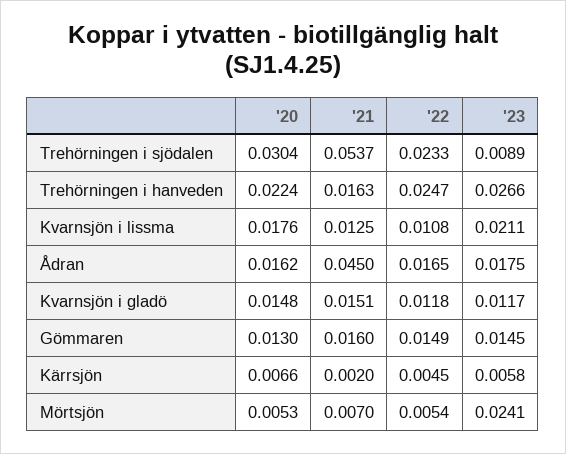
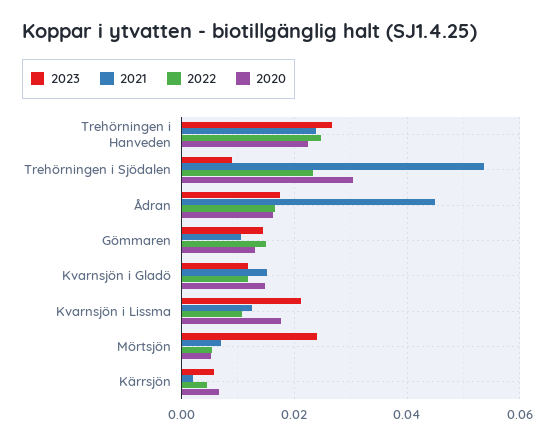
  {
    "'20": {
      "Trehörningen i sjödalen": 0.0304,
      "Trehörningen i hanveden": 0.0224,
      "Kvarnsjön i lissma": 0.0176,
      "Ådran": 0.0162,
      "Kvarnsjön i gladö": 0.0148,
      "Gömmaren": 0.013,
      "Kärrsjön": 0.0066,
      "Mörtsjön": 0.0053
    },
    "'21": {
      "Trehörningen i sjödalen": 0.0537,
-     "Trehörningen i hanveden": 0.0163,
+     "Trehörningen i hanveden": 0.024,
      "Kvarnsjön i lissma": 0.0125,
      "Ådran": 0.045,
      "Kvarnsjön i gladö": 0.0151,
-     "Gömmaren": 0.016,
+     "Gömmaren": 0.01,
      "Kärrsjön": 0.002,
      "Mörtsjön": 0.007
    },
    "'22": {
      "Trehörningen i sjödalen": 0.0233,
      "Trehörningen i hanveden": 0.0247,
      "Kvarnsjön i lissma": 0.0108,
      "Ådran": 0.0165,
      "Kvarnsjön i gladö": 0.0118,
      "Gömmaren": 0.0149,
      "Kärrsjön": 0.0045,
      "Mörtsjön": 0.0054
    },
    "'23": {
      "Trehörningen i sjödalen": 0.0089,
      "Trehörningen i hanveden": 0.0266,
      "Kvarnsjön i lissma": 0.0211,
      "Ådran": 0.0175,
      "Kvarnsjön i gladö": 0.0117,
      "Gömmaren": 0.0145,
      "Kärrsjön": 0.0058,
      "Mörtsjön": 0.0241
    }
  }

